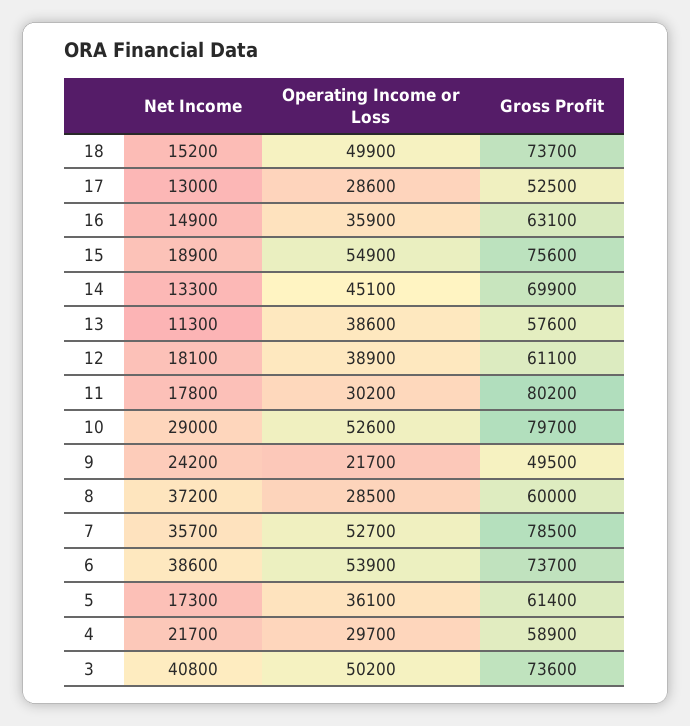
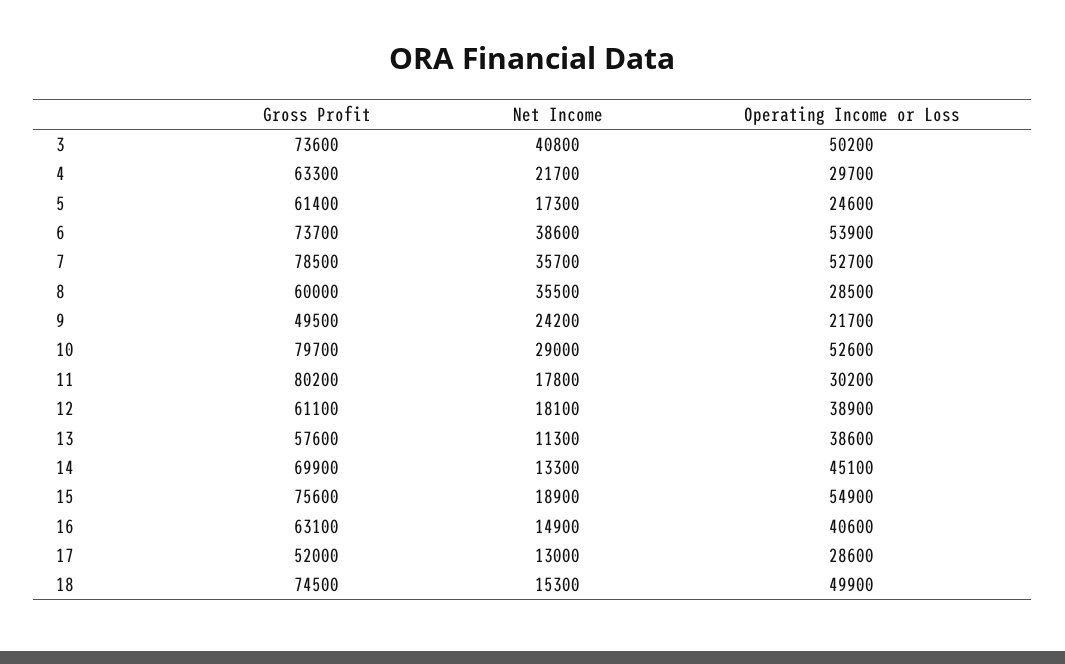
  {
    "Net Income": {
-     "18": 15200,
+     "18": 15300,
      "17": 13000,
      "16": 14900,
      "15": 18900,
      "14": 13300,
      "13": 11300,
      "12": 18100,
      "11": 17800,
      "10": 29000,
      "9": 24200,
-     "8": 37200,
+     "8": 35500,
      "7": 35700,
      "6": 38600,
      "5": 17300,
      "4": 21700,
      "3": 40800
    },
    "Operating Income or Loss": {
      "18": 49900,
      "17": 28600,
-     "16": 35900,
+     "16": 40600,
      "15": 54900,
      "14": 45100,
      "13": 38600,
      "12": 38900,
      "11": 30200,
      "10": 52600,
      "9": 21700,
      "8": 28500,
      "7": 52700,
      "6": 53900,
-     "5": 36100,
+     "5": 24600,
      "4": 29700,
      "3": 50200
    },
    "Gross Profit": {
-     "18": 73700,
+     "18": 74500,
-     "17": 52500,
+     "17": 52000,
      "16": 63100,
      "15": 75600,
      "14": 69900,
      "13": 57600,
      "12": 61100,
      "11": 80200,
      "10": 79700,
      "9": 49500,
      "8": 60000,
      "7": 78500,
      "6": 73700,
      "5": 61400,
-     "4": 58900,
+     "4": 63300,
      "3": 73600
    }
  }

